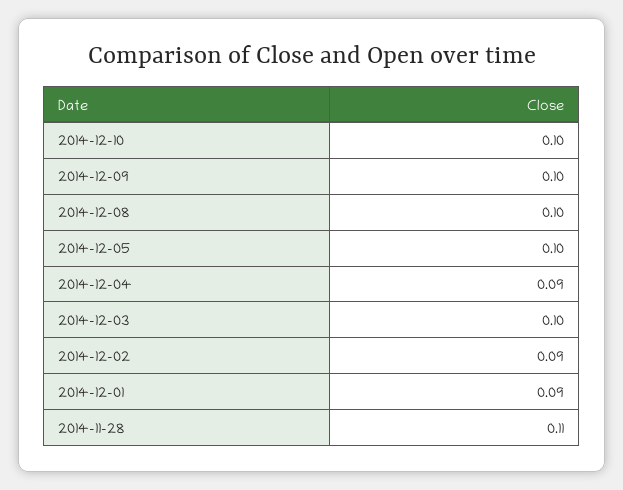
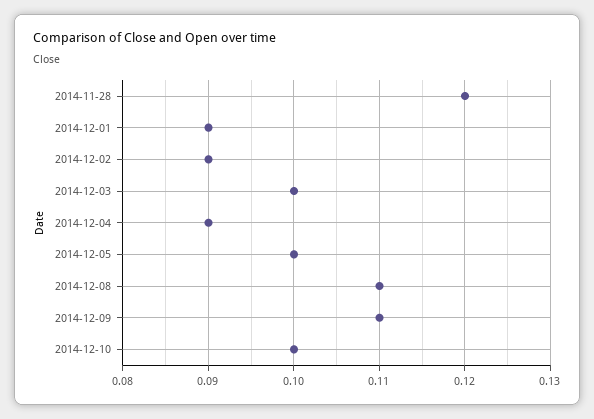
  {
    "2014-12-10": 0.1,
-   "2014-12-09": 0.1,
+   "2014-12-09": 0.11,
-   "2014-12-08": 0.1,
+   "2014-12-08": 0.11,
    "2014-12-05": 0.1,
    "2014-12-04": 0.09,
    "2014-12-03": 0.1,
    "2014-12-02": 0.09,
    "2014-12-01": 0.09,
-   "2014-11-28": 0.11
+   "2014-11-28": 0.12
  }

